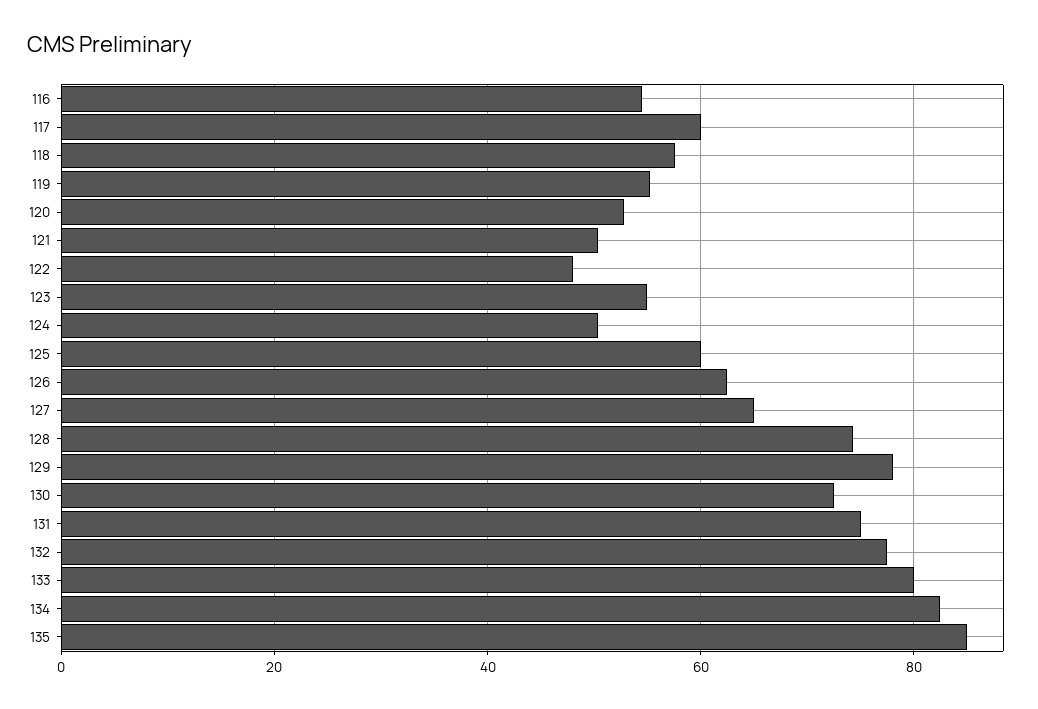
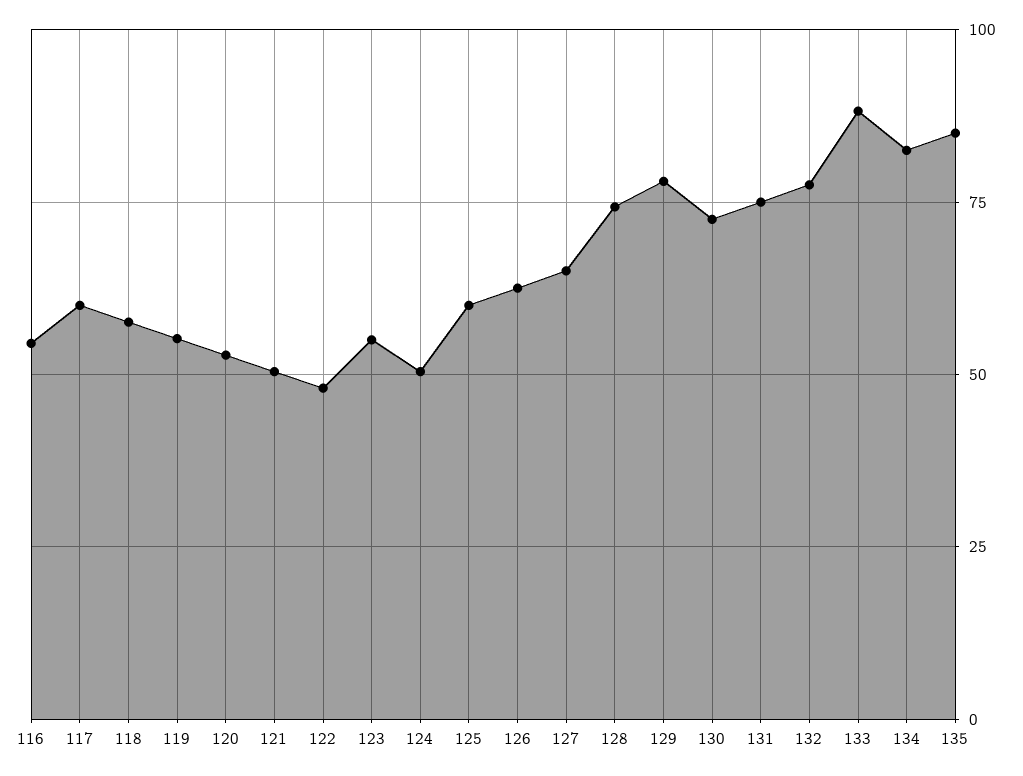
  {
    "116": 54,
    "117": 60,
    "118": 58,
    "119": 56,
    "120": 52,
    "121": 50,
    "122": 48,
    "123": 56,
    "124": 50,
    "125": 60,
    "126": 62,
    "127": 66,
    "128": 74,
    "129": 78,
    "130": 72,
    "131": 76,
    "132": 78,
-   "133": 80,
+   "133": 87.5,
    "134": 82,
    "135": 86
  }

